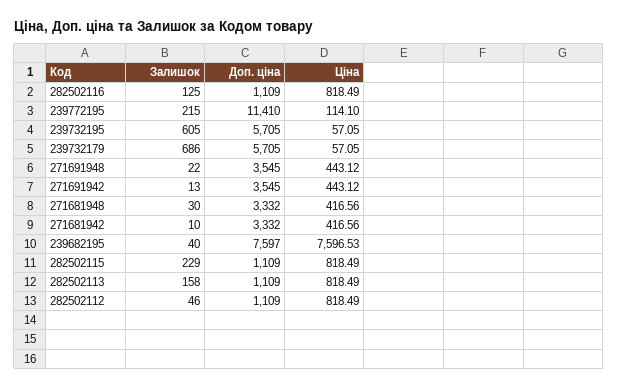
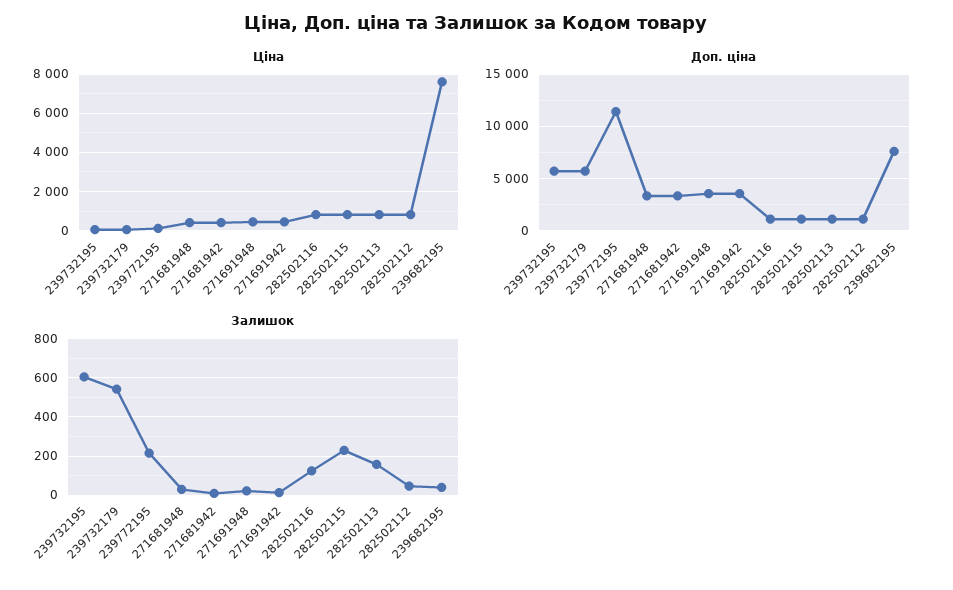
  {
    "Залишок": {
      "282502116": 125,
      "239772195": 215,
      "239732195": 605,
-     "239732179": 686,
+     "239732179": 550,
      "271691948": 22,
      "271691942": 13,
      "271681948": 30,
      "271681942": 10,
      "239682195": 40,
      "282502115": 229,
      "282502113": 158,
      "282502112": 46
    },
    "Доп. ціна": {
      "282502116": 1109,
      "239772195": 11410,
      "239732195": 5705,
      "239732179": 5705,
      "271691948": 3545,
      "271691942": 3545,
      "271681948": 3332,
      "271681942": 3332,
      "239682195": 7597,
      "282502115": 1109,
      "282502113": 1109,
      "282502112": 1109
    },
    "Ціна": {
      "282502116": 818.49,
      "239772195": 114.1,
      "239732195": 57.05,
      "239732179": 57.05,
      "271691948": 443.12,
      "271691942": 443.12,
      "271681948": 416.56,
      "271681942": 416.56,
      "239682195": 7596.53,
      "282502115": 818.49,
      "282502113": 818.49,
      "282502112": 818.49
    }
  }

